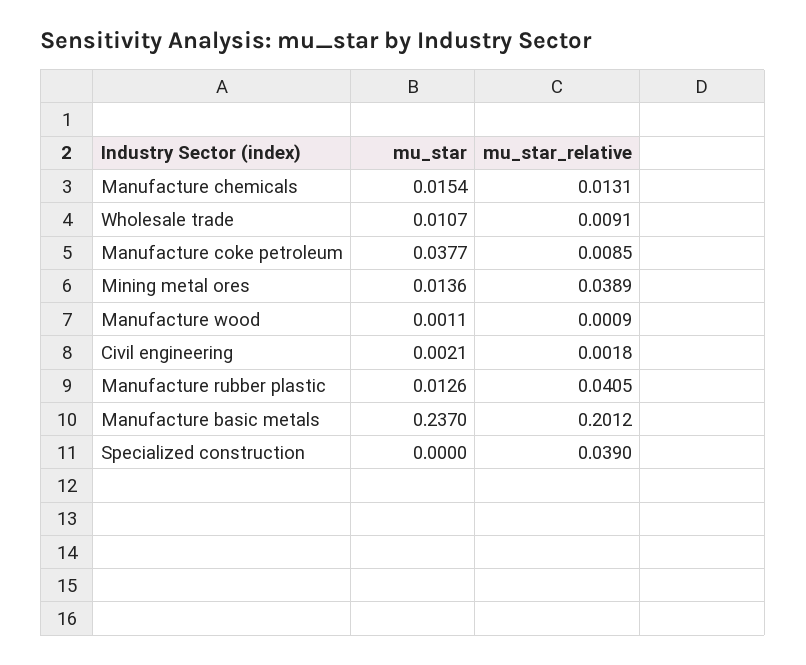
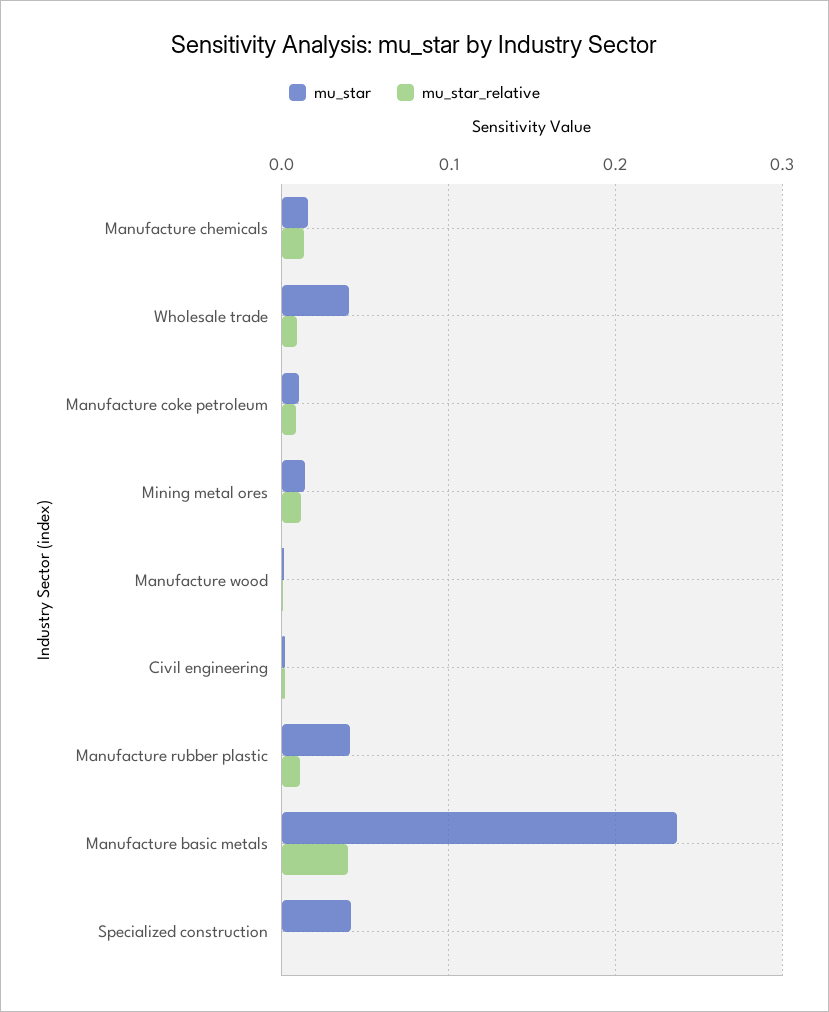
  {
    "mu_star": {
      "Manufacture chemicals": 0.0154,
-     "Wholesale trade": 0.0107,
+     "Wholesale trade": 0.04,
-     "Manufacture coke petroleum": 0.0377,
+     "Manufacture coke petroleum": 0.01,
      "Mining metal ores": 0.0136,
      "Manufacture wood": 0.0011,
      "Civil engineering": 0.0021,
-     "Manufacture rubber plastic": 0.0126,
+     "Manufacture rubber plastic": 0.04,
      "Manufacture basic metals": 0.237,
-     "Specialized construction": 0
+     "Specialized construction": 0.04
    },
    "mu_star_relative": {
      "Manufacture chemicals": 0.0131,
      "Wholesale trade": 0.0091,
      "Manufacture coke petroleum": 0.0085,
-     "Mining metal ores": 0.0389,
+     "Mining metal ores": 0.01,
      "Manufacture wood": 0.0009,
      "Civil engineering": 0.0018,
-     "Manufacture rubber plastic": 0.0405,
+     "Manufacture rubber plastic": 0.01,
-     "Manufacture basic metals": 0.2012,
+     "Manufacture basic metals": 0.04,
-     "Specialized construction": 0.039
+     "Specialized construction": 0
    }
  }

